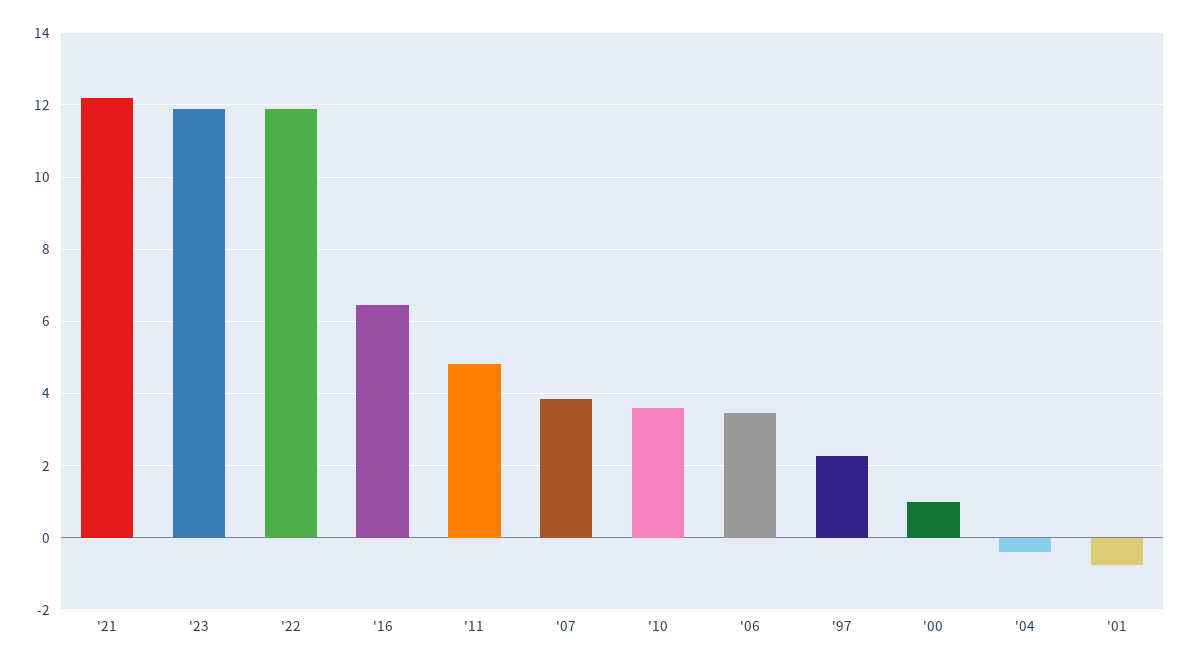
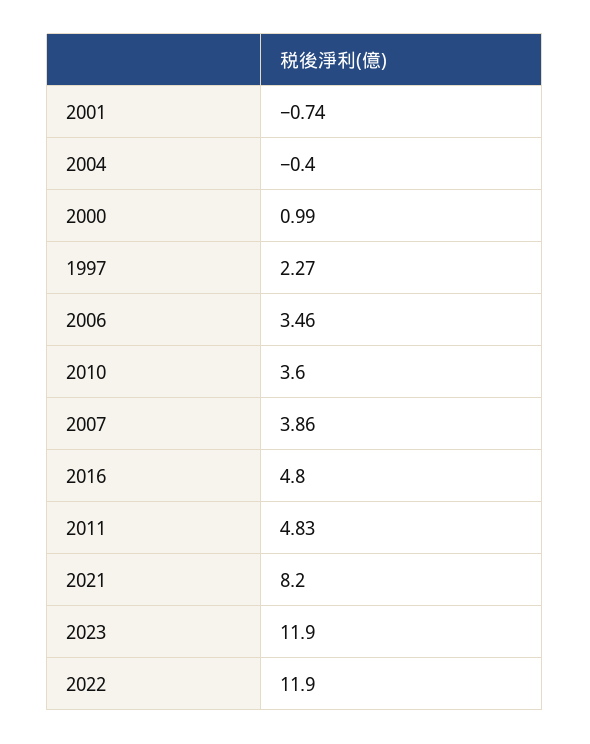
  {
-   "'21": 12.2,
+   "'21": 8.2,
    "'23": 11.9,
    "'22": 11.9,
-   "'16": 6.4,
+   "'16": 4.8,
    "'11": 4.83,
    "'07": 3.86,
    "'10": 3.6,
    "'06": 3.46,
    "'97": 2.27,
    "'00": 0.99,
    "'04": -0.4,
    "'01": -0.74
  }

